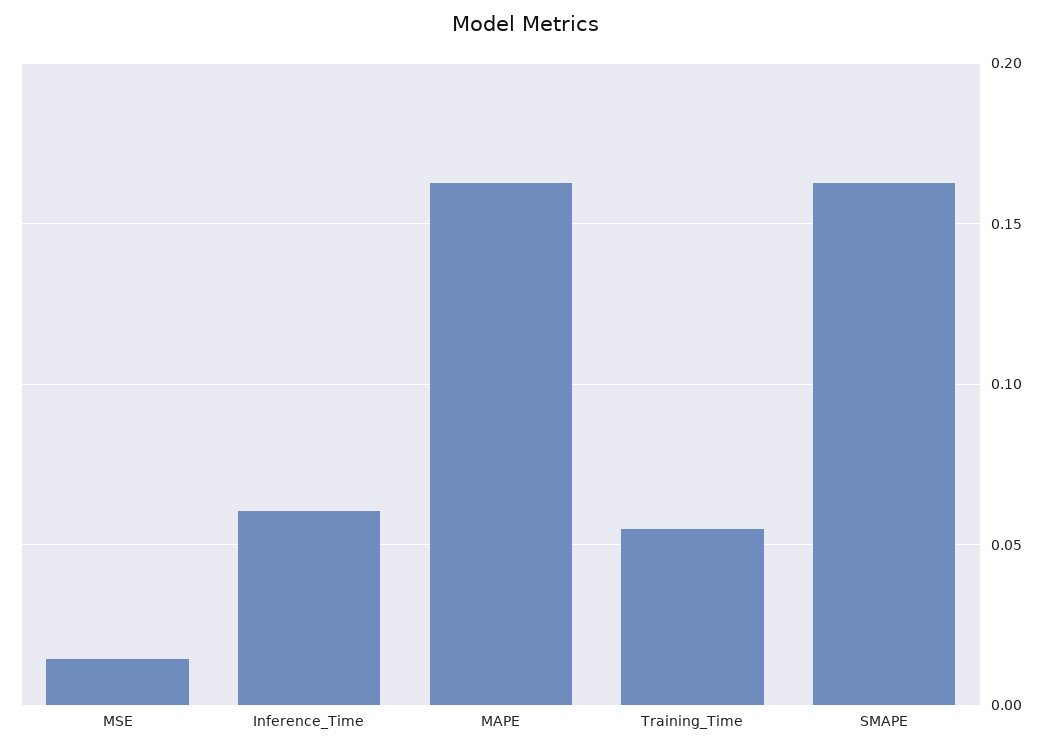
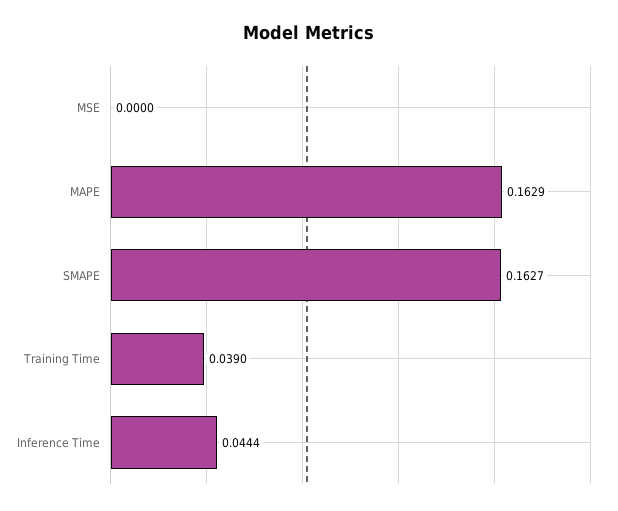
  {
-   "MSE": 0.015,
+   "MSE": 0,
-   "Inference_Time": 0.06,
+   "Inference_Time": 0.0444,
    "MAPE": 0.1629,
-   "Training_Time": 0.055,
+   "Training_Time": 0.039,
    "SMAPE": 0.1627
  }

